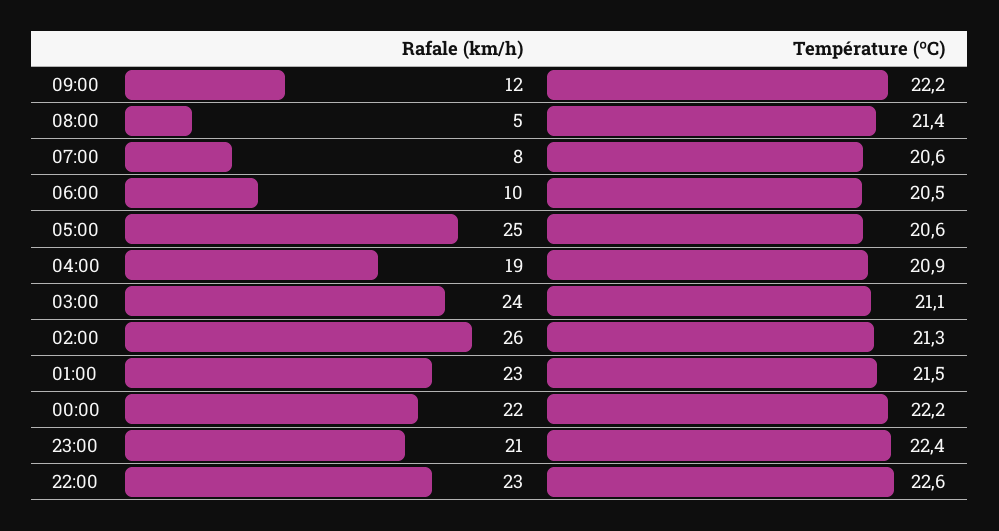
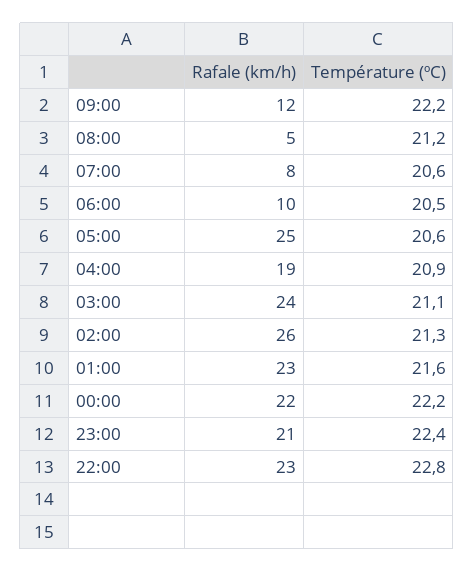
  {
    "Rafale (km/h)": {
      "09:00": 12,
      "08:00": 5,
      "07:00": 8,
      "06:00": 10,
      "05:00": 25,
      "04:00": 19,
      "03:00": 24,
      "02:00": 26,
      "01:00": 23,
      "00:00": 22,
      "23:00": 21,
      "22:00": 23
    },
    "Température (ºC)": {
      "09:00": 22.2,
-     "08:00": 21.4,
+     "08:00": 21.2,
      "07:00": 20.6,
      "06:00": 20.5,
      "05:00": 20.6,
      "04:00": 20.9,
      "03:00": 21.1,
      "02:00": 21.3,
-     "01:00": 21.5,
+     "01:00": 21.6,
      "00:00": 22.2,
      "23:00": 22.4,
-     "22:00": 22.6
+     "22:00": 22.8
    }
  }

